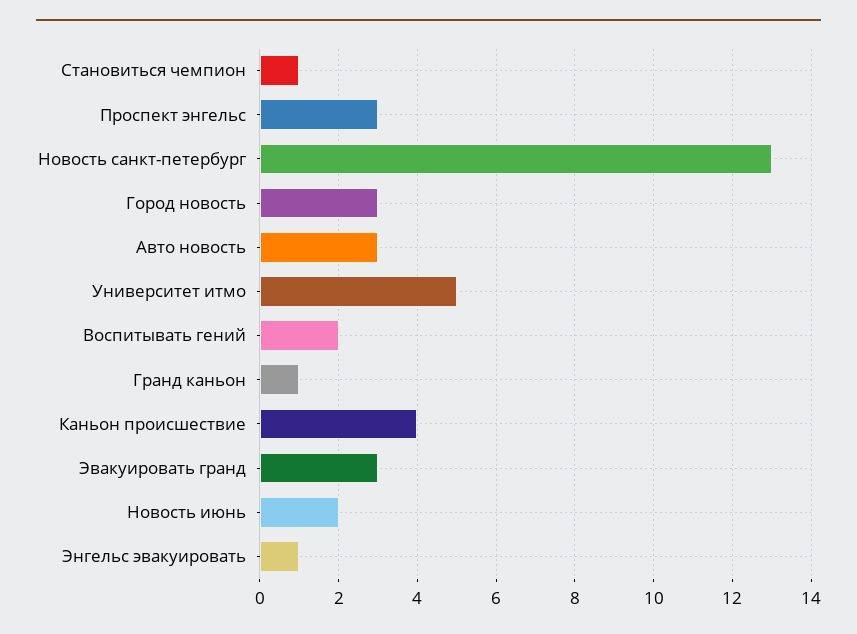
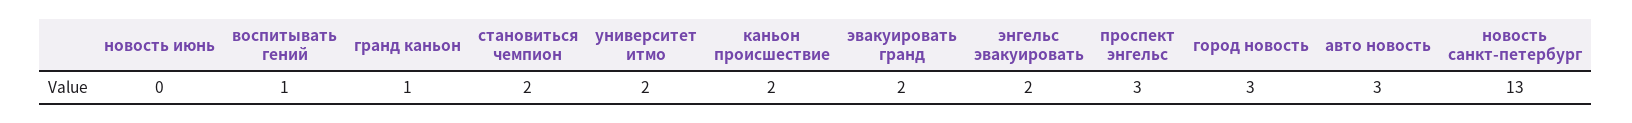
  {
-   "Становиться чемпион": 1,
+   "Становиться чемпион": 2,
    "Проспект энгельс": 3,
    "Новость санкт-петербург": 13,
    "Город новость": 3,
    "Авто новость": 3,
-   "Университет итмо": 5,
+   "Университет итмо": 2,
-   "Воспитывать гений": 2,
+   "Воспитывать гений": 1,
    "Гранд каньон": 1,
-   "Каньон происшествие": 4,
+   "Каньон происшествие": 2,
-   "Эвакуировать гранд": 3,
+   "Эвакуировать гранд": 2,
-   "Новость июнь": 2,
+   "Новость июнь": 0,
-   "Энгельс эвакуировать": 1
+   "Энгельс эвакуировать": 2
  }

